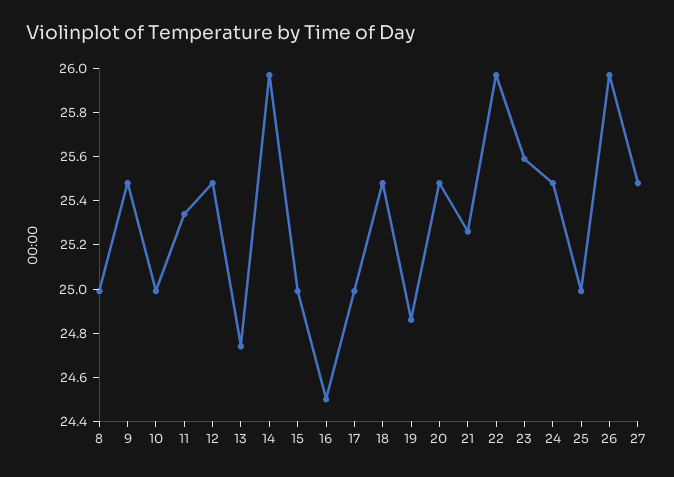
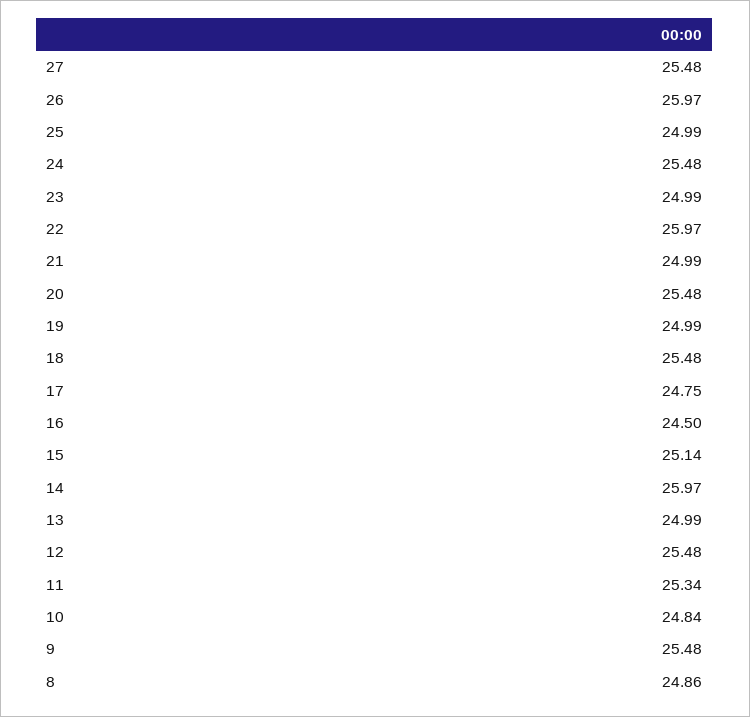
  {
-   "8": 25,
+   "8": 24.86,
    "9": 25.48,
-   "10": 25,
+   "10": 24.84,
    "11": 25.34,
    "12": 25.48,
-   "13": 24.75,
+   "13": 24.99,
    "14": 25.97,
-   "15": 25,
+   "15": 25.14,
    "16": 24.5,
-   "17": 25,
+   "17": 24.75,
    "18": 25.48,
-   "19": 24.85,
+   "19": 24.99,
    "20": 25.48,
-   "21": 25.25,
+   "21": 24.99,
    "22": 25.97,
-   "23": 25.6,
+   "23": 24.99,
    "24": 25.48,
    "25": 24.99,
    "26": 25.97,
    "27": 25.48
  }

